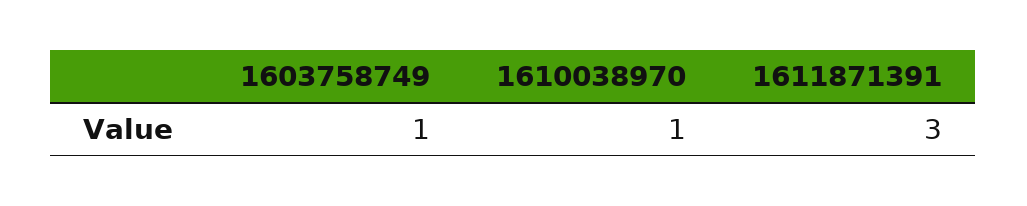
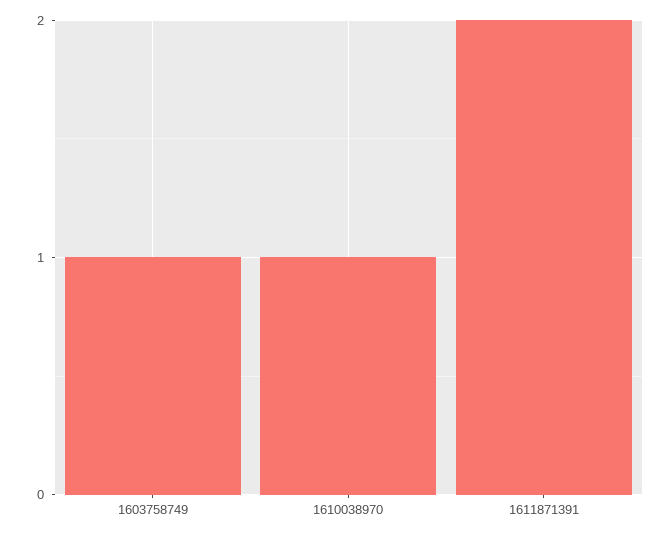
  {
    "1603758749": 1,
    "1610038970": 1,
-   "1611871391": 3
+   "1611871391": 2
  }

